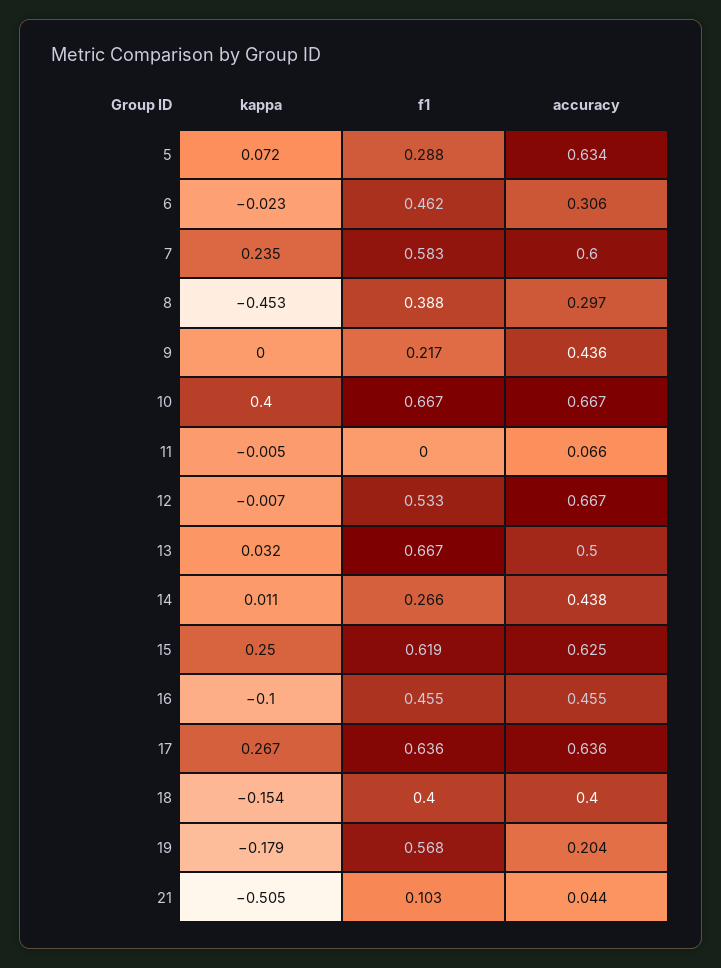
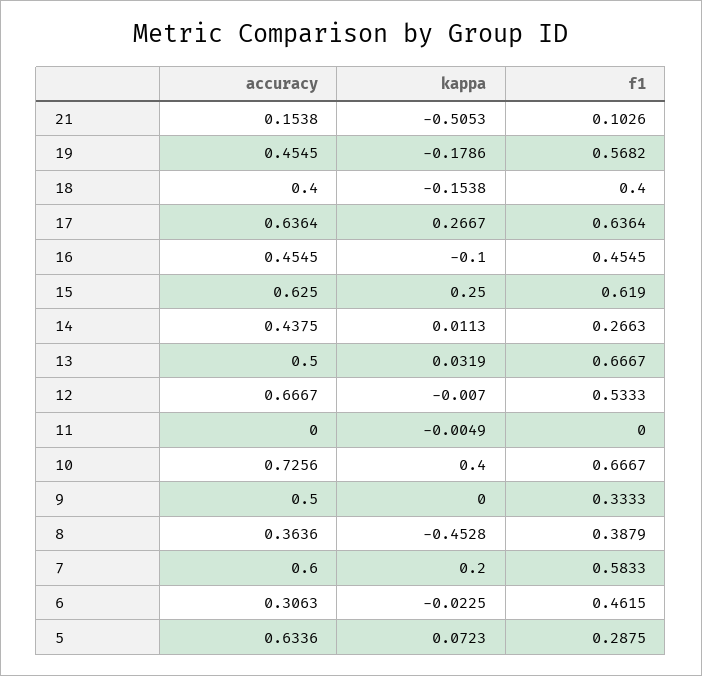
  {
    "kappa": {
      "5": 0.0723,
      "6": -0.0225,
-     "7": 0.235,
+     "7": 0.2,
      "8": -0.4528,
      "9": 0,
      "10": 0.4,
      "11": -0.0049,
      "12": -0.007,
      "13": 0.0319,
      "14": 0.0113,
      "15": 0.25,
      "16": -0.1,
      "17": 0.2667,
      "18": -0.1538,
      "19": -0.1786,
      "21": -0.5053
    },
    "f1": {
      "5": 0.2875,
      "6": 0.4615,
      "7": 0.5833,
      "8": 0.3879,
-     "9": 0.217,
+     "9": 0.3333,
      "10": 0.6667,
      "11": 0,
      "12": 0.5333,
      "13": 0.6667,
      "14": 0.2663,
      "15": 0.619,
      "16": 0.4545,
      "17": 0.6364,
      "18": 0.4,
      "19": 0.5682,
      "21": 0.1026
    },
    "accuracy": {
      "5": 0.6336,
      "6": 0.3063,
      "7": 0.6,
-     "8": 0.297,
+     "8": 0.3636,
-     "9": 0.436,
+     "9": 0.5,
-     "10": 0.667,
+     "10": 0.7256,
-     "11": 0.066,
+     "11": 0,
      "12": 0.6667,
      "13": 0.5,
      "14": 0.4375,
      "15": 0.625,
      "16": 0.4545,
      "17": 0.6364,
      "18": 0.4,
-     "19": 0.204,
+     "19": 0.4545,
-     "21": 0.044
+     "21": 0.1538
    }
  }

